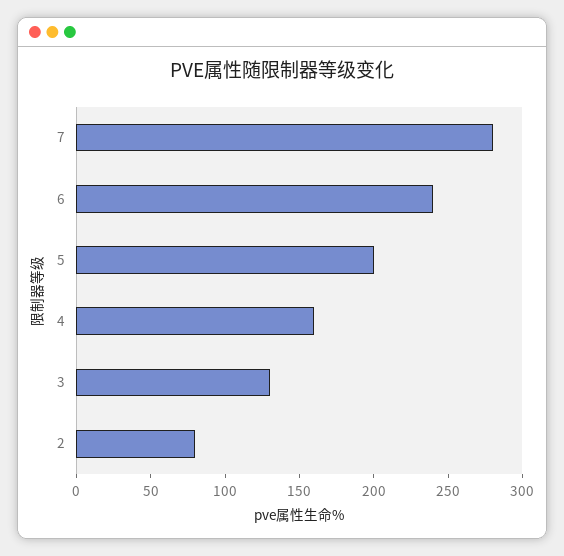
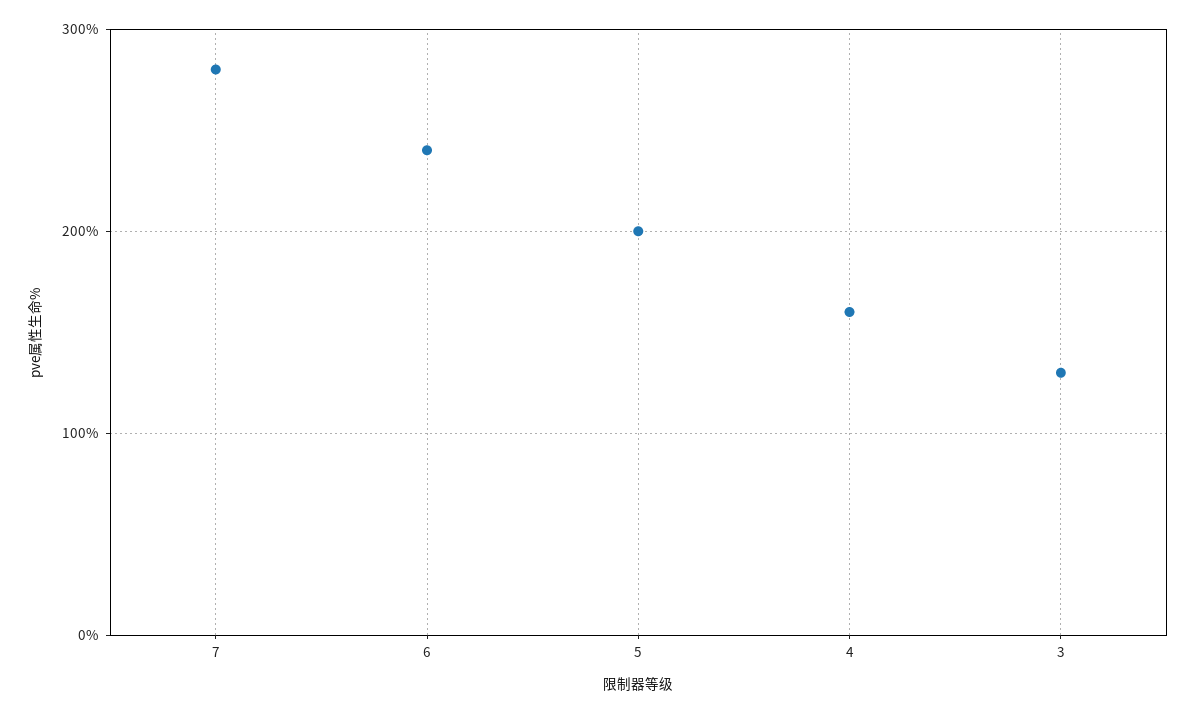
  {
    "7": 280,
    "6": 240,
    "5": 200,
    "4": 160,
-   "3": 130,
+   "3": 130
-   "2": 80
  }

